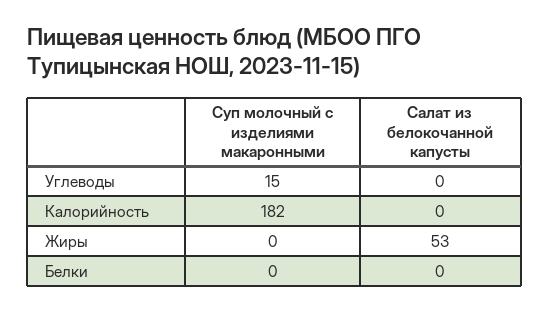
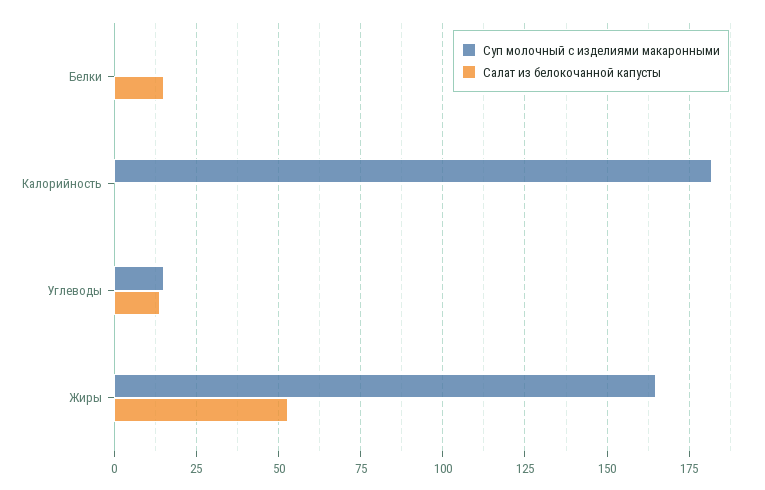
  {
    "Суп молочный с изделиями макаронными": {
      "Углеводы": 15,
      "Калорийность": 182,
-     "Жиры": 0,
+     "Жиры": 165,
      "Белки": 0
    },
    "Салат из белокочанной капусты": {
-     "Углеводы": 0,
+     "Углеводы": 15,
      "Калорийность": 0,
      "Жиры": 53,
-     "Белки": 0
+     "Белки": 15
    }
  }

